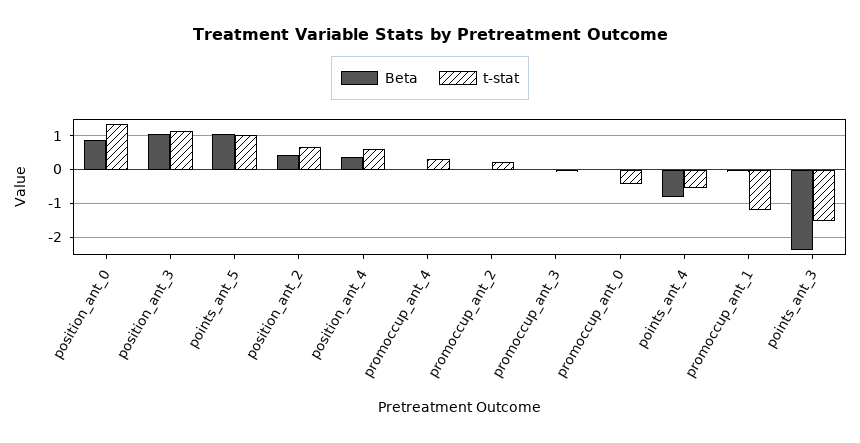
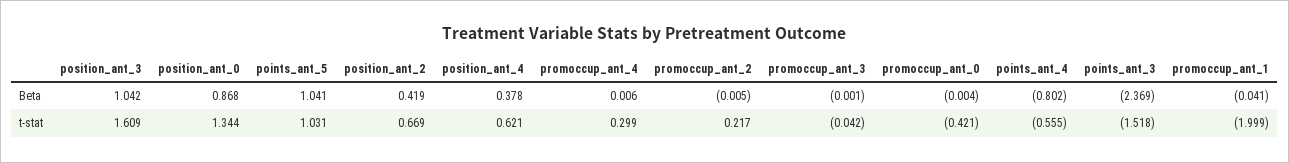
  {
    "Beta": {
      "position_ant_0": 0.868,
      "position_ant_3": 1.042,
      "points_ant_5": 1.041,
      "position_ant_2": 0.419,
      "position_ant_4": 0.378,
      "promoccup_ant_4": 0.006,
      "promoccup_ant_2": -0.005,
      "promoccup_ant_3": -0.001,
      "promoccup_ant_0": -0.004,
      "points_ant_4": -0.802,
      "promoccup_ant_1": -0.041,
      "points_ant_3": -2.369
    },
    "t-stat": {
      "position_ant_0": 1.344,
-     "position_ant_3": 1.2,
+     "position_ant_3": 1.609,
      "points_ant_5": 1.031,
      "position_ant_2": 0.669,
      "position_ant_4": 0.621,
      "promoccup_ant_4": 0.299,
      "promoccup_ant_2": 0.217,
      "promoccup_ant_3": -0.042,
      "promoccup_ant_0": -0.421,
      "points_ant_4": -0.555,
-     "promoccup_ant_1": -1.2,
+     "promoccup_ant_1": -1.999,
      "points_ant_3": -1.518
    }
  }

